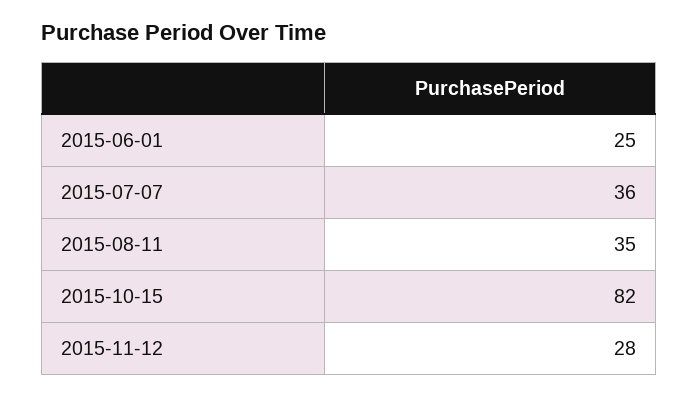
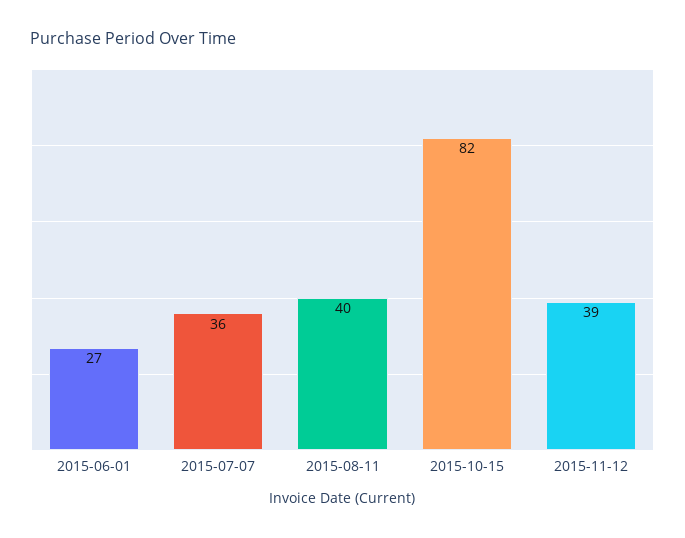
  {
-   "2015-06-01": 25,
+   "2015-06-01": 27,
    "2015-07-07": 36,
-   "2015-08-11": 35,
+   "2015-08-11": 40,
    "2015-10-15": 82,
-   "2015-11-12": 28
+   "2015-11-12": 39
  }

